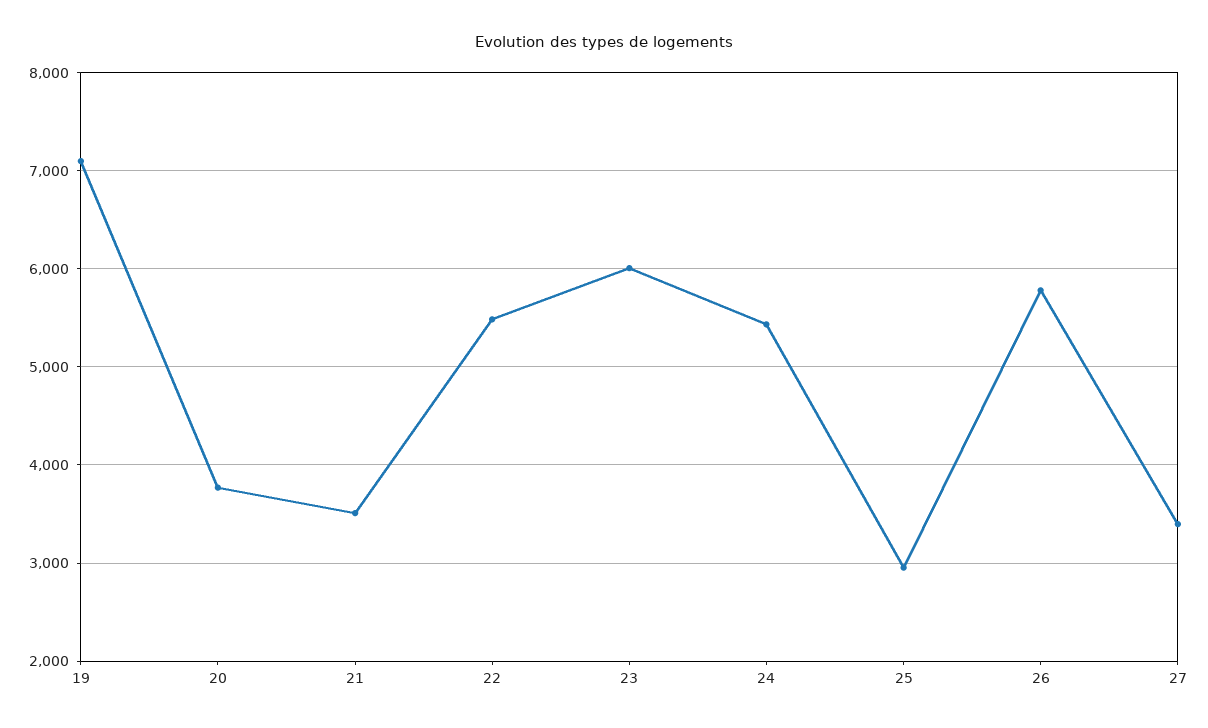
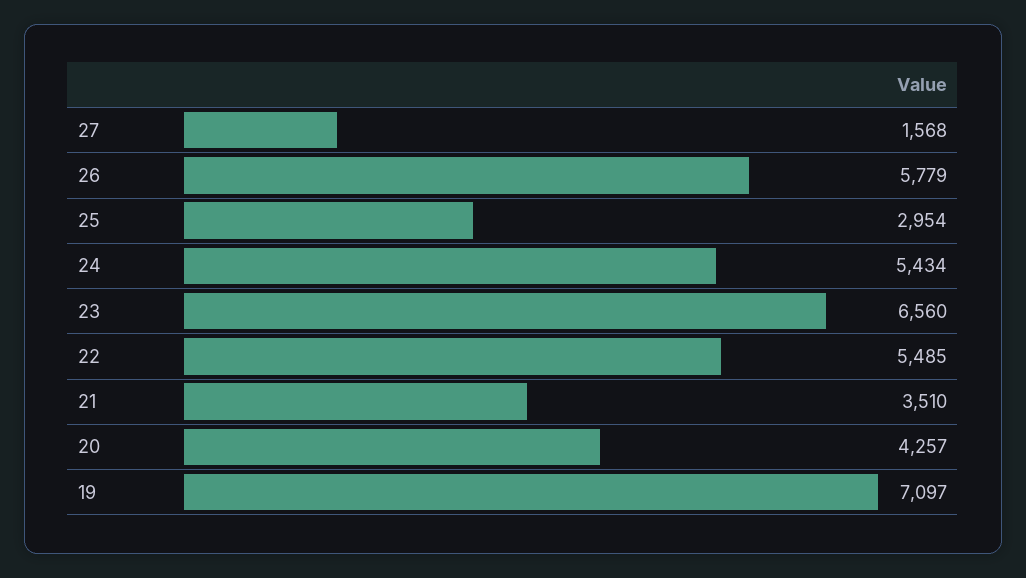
  {
    "19": 7097,
-   "20": 3800,
+   "20": 4257,
    "21": 3510,
    "22": 5485,
-   "23": 6000,
+   "23": 6560,
    "24": 5434,
    "25": 2954,
    "26": 5779,
-   "27": 3400
+   "27": 1568
  }

